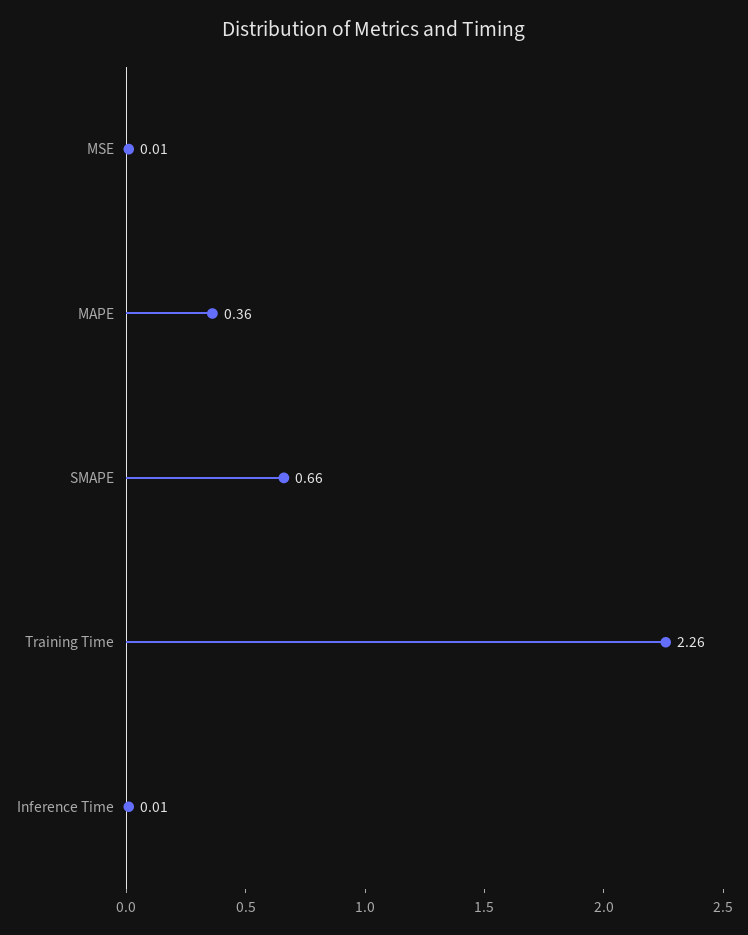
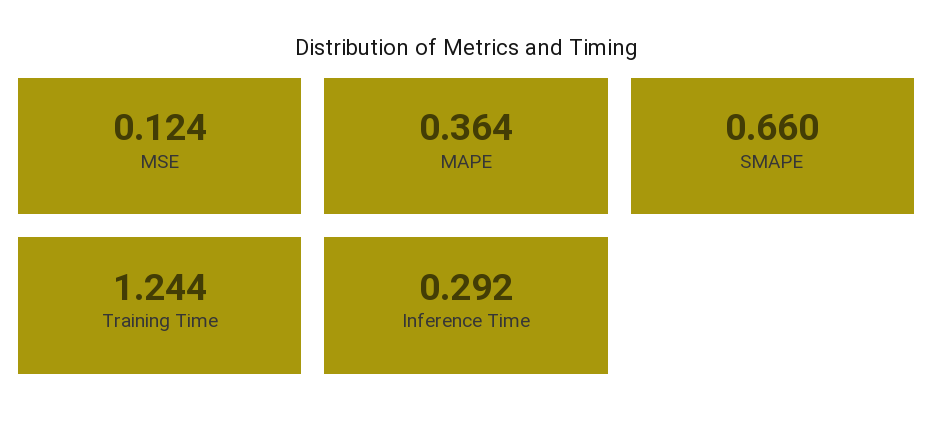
  {
-   "MSE": 0.01,
+   "MSE": 0.124,
    "MAPE": 0.364,
    "SMAPE": 0.66,
-   "Training Time": 2.26,
+   "Training Time": 1.244,
-   "Inference Time": 0.01
+   "Inference Time": 0.292
  }

